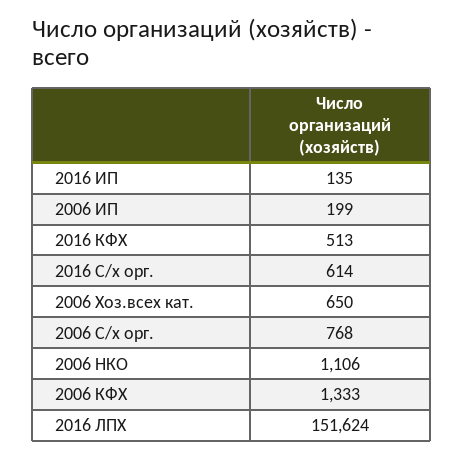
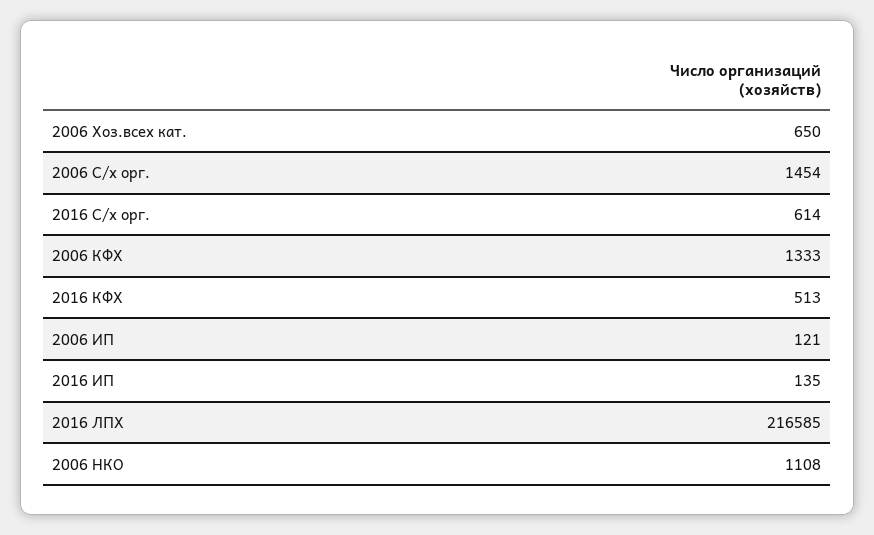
  {
    "2016 ИП": 135,
-   "2006 ИП": 199,
+   "2006 ИП": 121,
    "2016 КФХ": 513,
    "2016 С/х орг.": 614,
    "2006 Хоз.всех кат.": 650,
-   "2006 С/х орг.": 768,
+   "2006 С/х орг.": 1454,
-   "2006 НКО": 1106,
+   "2006 НКО": 1108,
    "2006 КФХ": 1333,
-   "2016 ЛПХ": 151624
+   "2016 ЛПХ": 216585
  }

